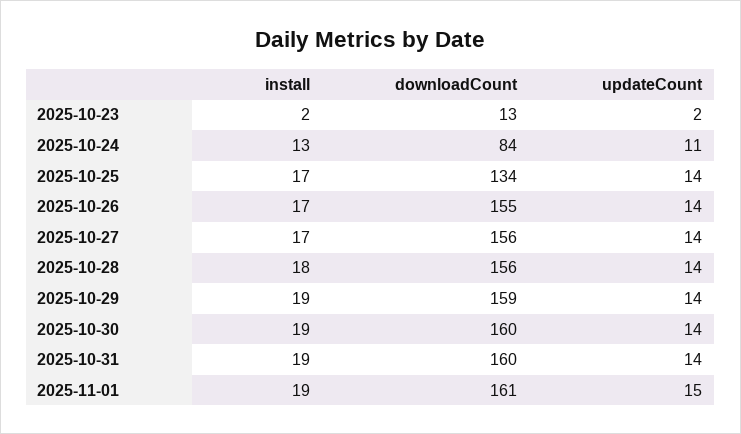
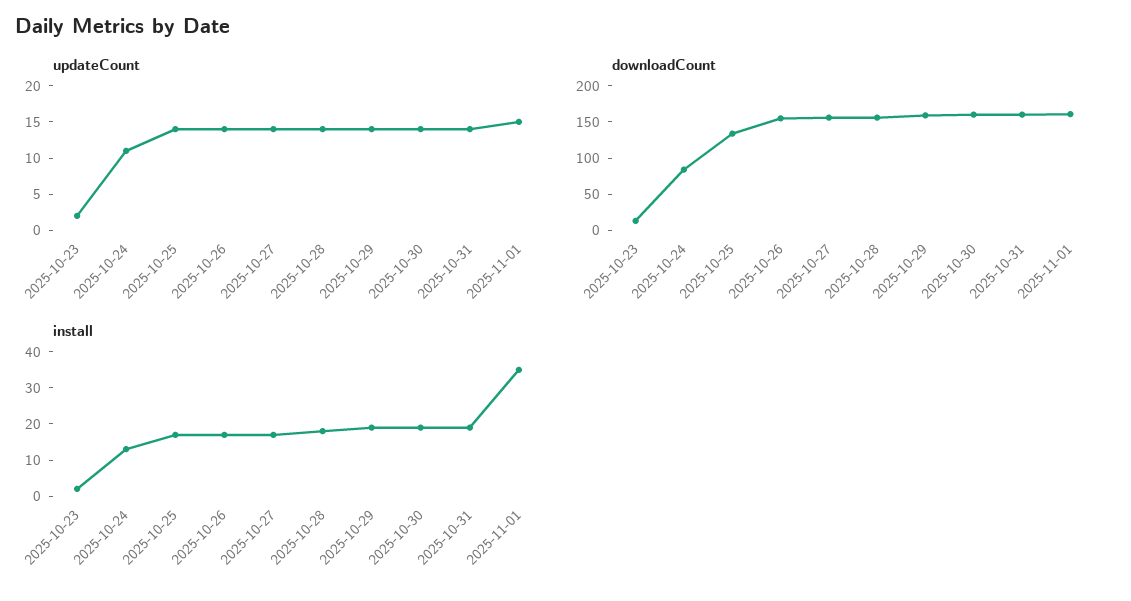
  {
    "install": {
      "2025-10-23": 2,
      "2025-10-24": 13,
      "2025-10-25": 17,
      "2025-10-26": 17,
      "2025-10-27": 17,
      "2025-10-28": 18,
      "2025-10-29": 19,
      "2025-10-30": 19,
      "2025-10-31": 19,
-     "2025-11-01": 19
+     "2025-11-01": 35
    },
    "downloadCount": {
      "2025-10-23": 13,
      "2025-10-24": 84,
      "2025-10-25": 134,
      "2025-10-26": 155,
      "2025-10-27": 156,
      "2025-10-28": 156,
      "2025-10-29": 159,
      "2025-10-30": 160,
      "2025-10-31": 160,
      "2025-11-01": 161
    },
    "updateCount": {
      "2025-10-23": 2,
      "2025-10-24": 11,
      "2025-10-25": 14,
      "2025-10-26": 14,
      "2025-10-27": 14,
      "2025-10-28": 14,
      "2025-10-29": 14,
      "2025-10-30": 14,
      "2025-10-31": 14,
      "2025-11-01": 15
    }
  }

